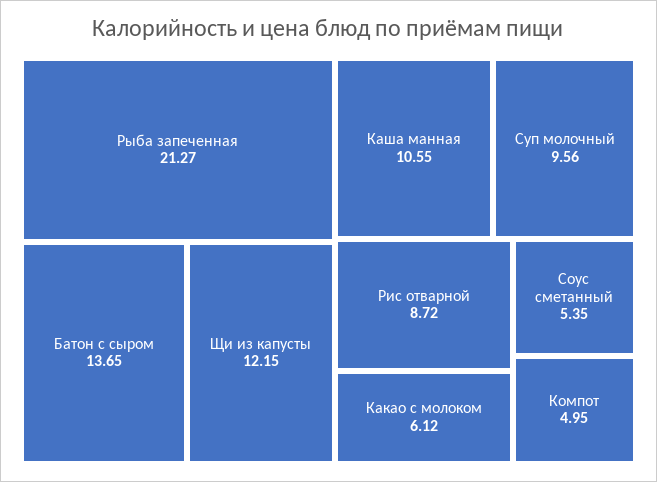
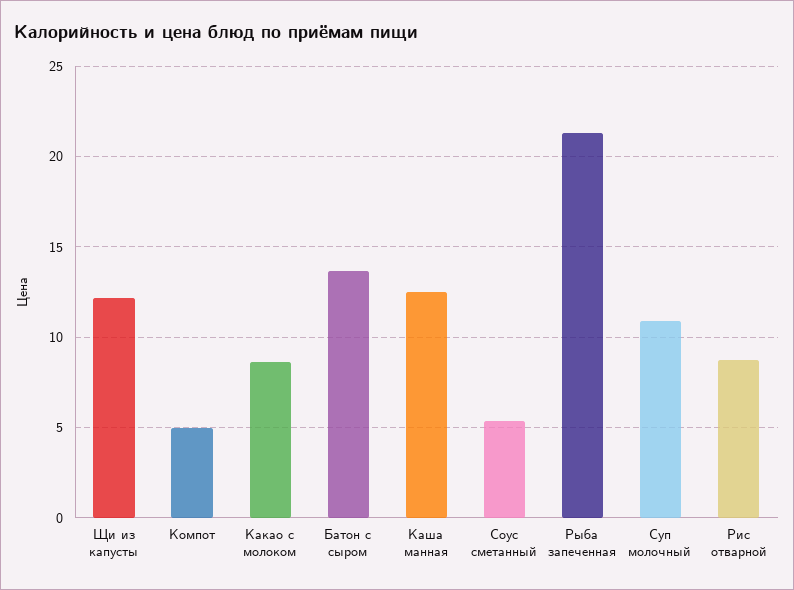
  {
    "Рыба запеченная": 21.27,
    "Батон с сыром": 13.65,
    "Щи из капусты": 12.15,
-   "Каша манная": 10.55,
+   "Каша манная": 12.5,
-   "Суп молочный": 9.56,
+   "Суп молочный": 11,
    "Рис отварной": 8.72,
-   "Какао с молоком": 6.12,
+   "Какао с молоком": 8.5,
    "Соус сметанный": 5.35,
    "Компот": 4.95
  }

